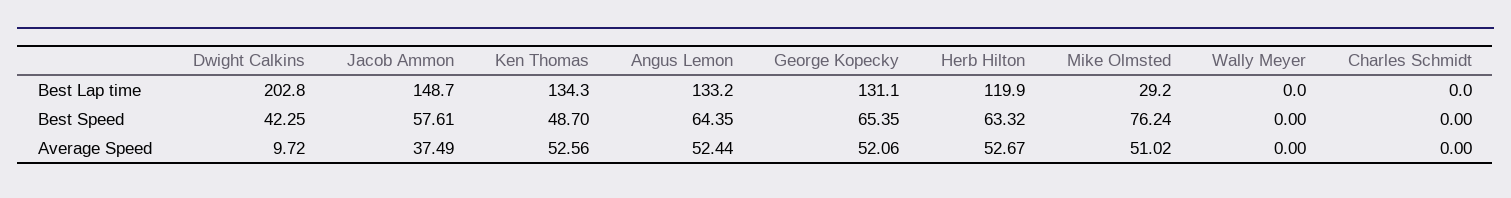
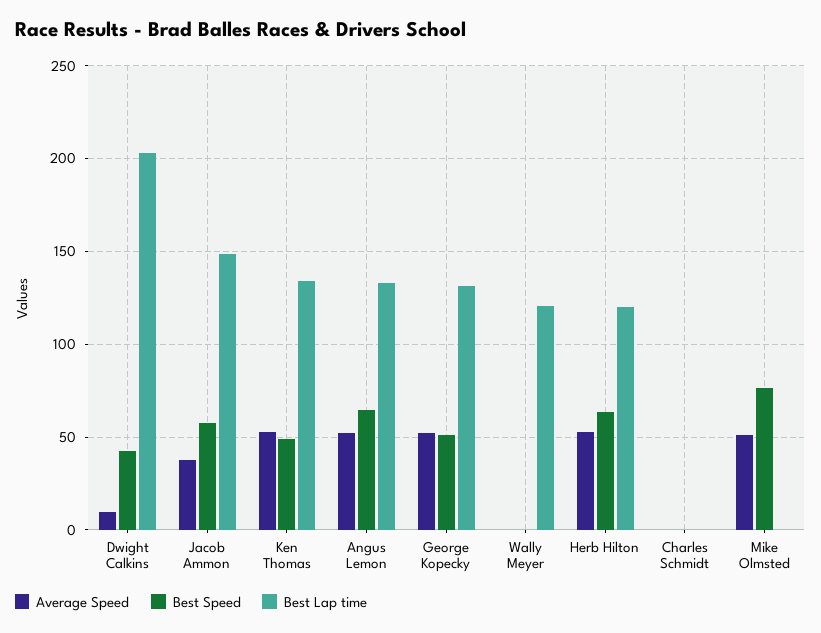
  {
    "Best Lap time": {
      "Dwight Calkins": 202.8,
      "Jacob Ammon": 148.7,
      "Ken Thomas": 134.3,
      "Angus Lemon": 133.2,
      "George Kopecky": 131.1,
      "Herb Hilton": 119.9,
-     "Mike Olmsted": 29.2,
+     "Mike Olmsted": 0,
-     "Wally Meyer": 0,
+     "Wally Meyer": 120,
      "Charles Schmidt": 0
    },
    "Best Speed": {
      "Dwight Calkins": 42.25,
      "Jacob Ammon": 57.61,
      "Ken Thomas": 48.7,
      "Angus Lemon": 64.35,
-     "George Kopecky": 65.35,
+     "George Kopecky": 50,
      "Herb Hilton": 63.32,
      "Mike Olmsted": 76.24,
      "Wally Meyer": 0,
      "Charles Schmidt": 0
    },
    "Average Speed": {
      "Dwight Calkins": 9.72,
      "Jacob Ammon": 37.49,
      "Ken Thomas": 52.56,
      "Angus Lemon": 52.44,
      "George Kopecky": 52.06,
      "Herb Hilton": 52.67,
      "Mike Olmsted": 51.02,
      "Wally Meyer": 0,
      "Charles Schmidt": 0
    }
  }

